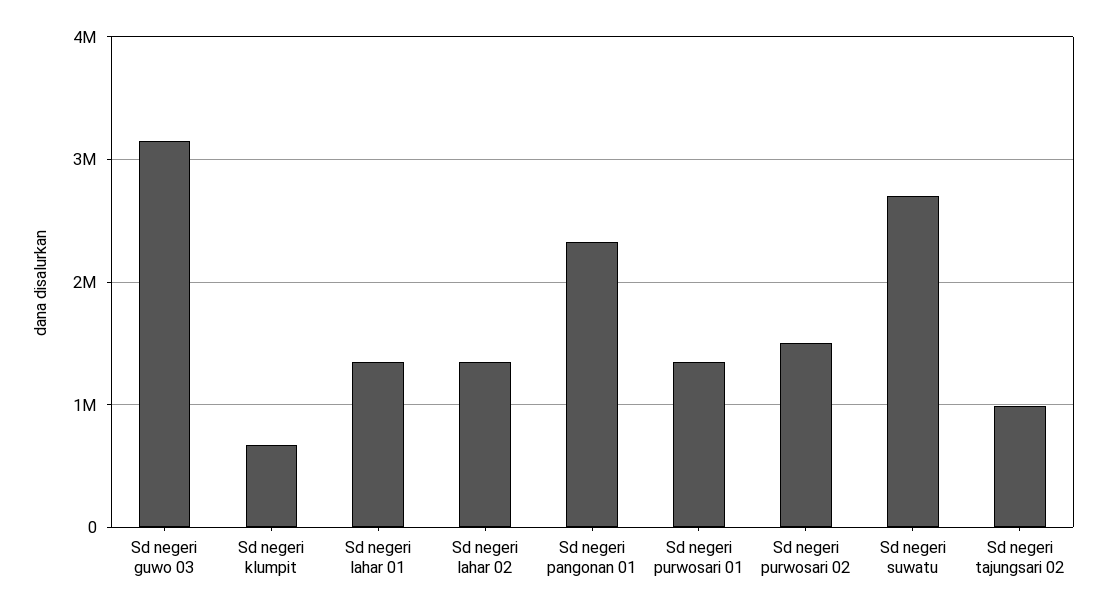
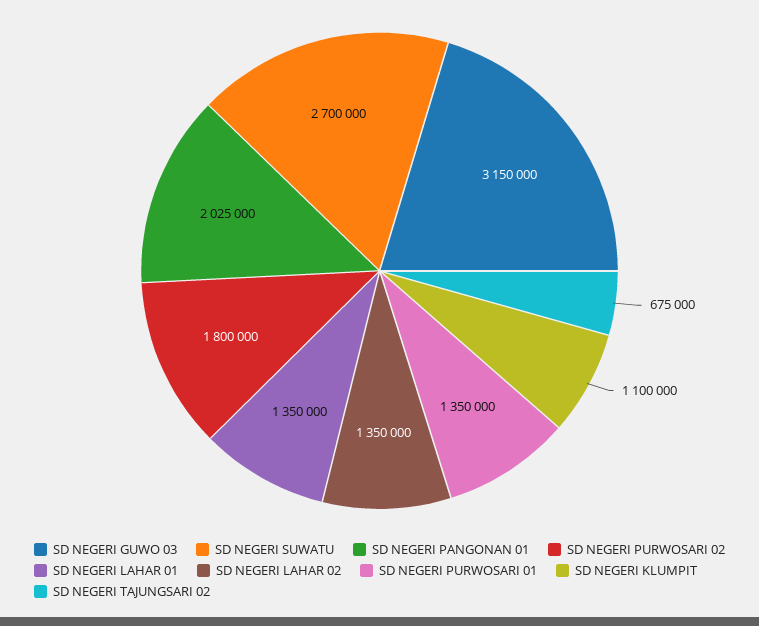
  {
    "Sd negeri guwo 03": 3150000,
-   "Sd negeri klumpit": 700000,
+   "Sd negeri klumpit": 1100000,
    "Sd negeri lahar 01": 1350000,
    "Sd negeri lahar 02": 1350000,
-   "Sd negeri pangonan 01": 2300000,
+   "Sd negeri pangonan 01": 2025000,
    "Sd negeri purwosari 01": 1350000,
-   "Sd negeri purwosari 02": 1500000,
+   "Sd negeri purwosari 02": 1800000,
    "Sd negeri suwatu": 2700000,
-   "Sd negeri tajungsari 02": 1000000
+   "Sd negeri tajungsari 02": 675000
  }

